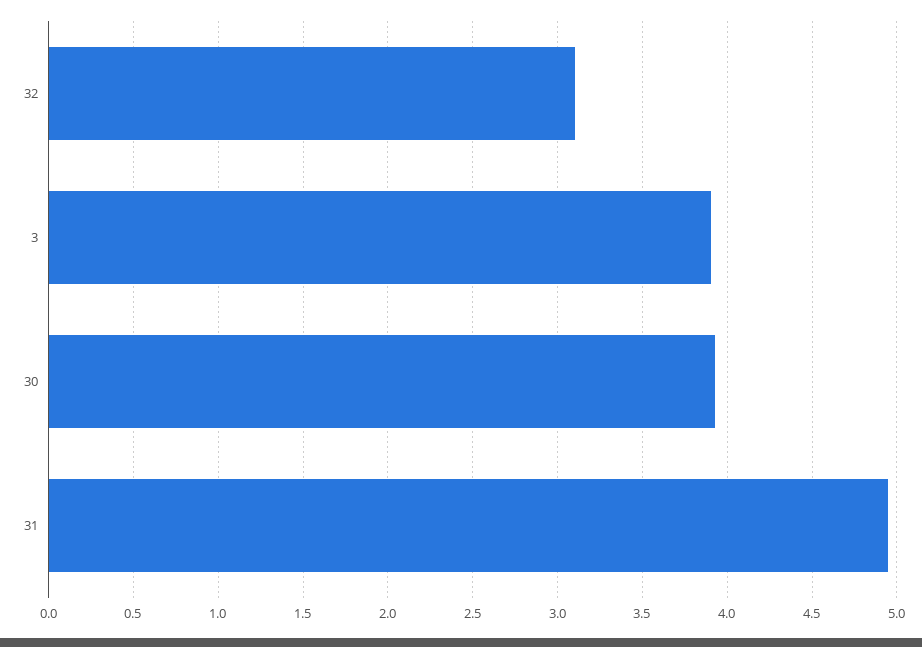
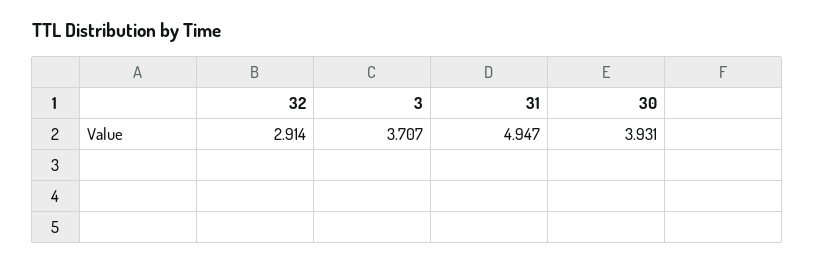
  {
-   "32": 3.1,
+   "32": 2.914,
-   "3": 3.9,
+   "3": 3.707,
    "30": 3.931,
    "31": 4.947
  }

